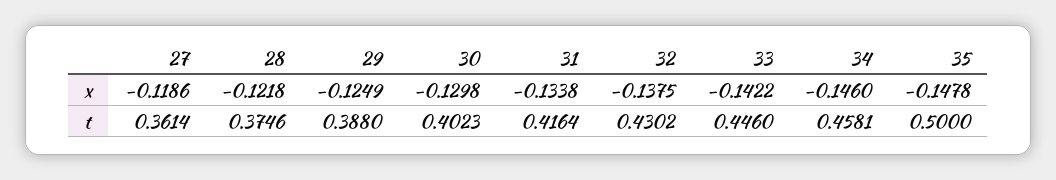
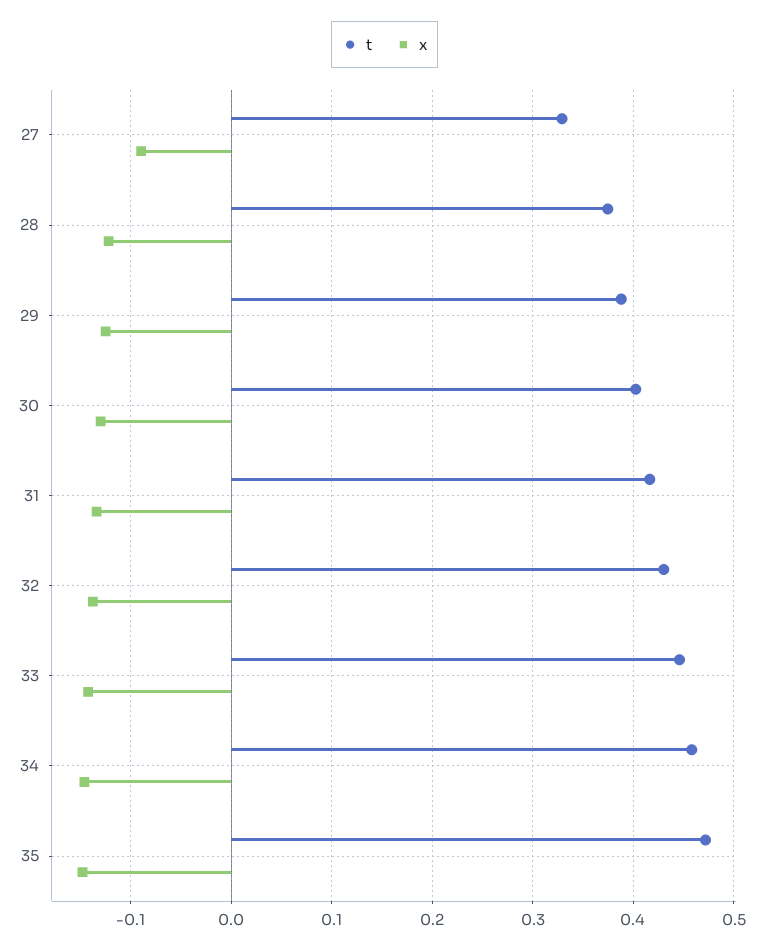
  {
    "x": {
-     "27": -0.1186,
+     "27": -0.09,
      "28": -0.1218,
      "29": -0.1249,
      "30": -0.1298,
      "31": -0.1338,
      "32": -0.1375,
      "33": -0.1422,
      "34": -0.146,
      "35": -0.1478
    },
    "t": {
-     "27": 0.3614,
+     "27": 0.33,
      "28": 0.3746,
      "29": 0.388,
      "30": 0.4023,
      "31": 0.4164,
      "32": 0.4302,
      "33": 0.446,
      "34": 0.4581,
-     "35": 0.5
+     "35": 0.47
    }
  }

